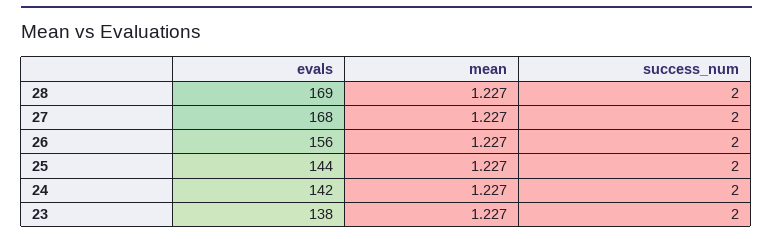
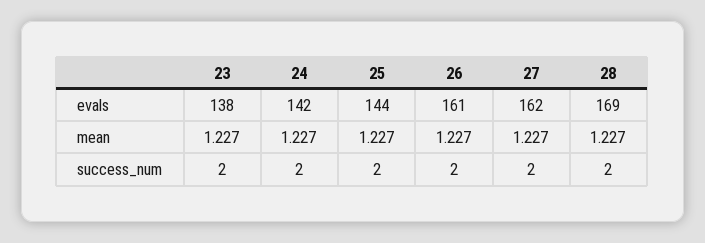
  {
    "evals": {
      "28": 169,
-     "27": 168,
+     "27": 162,
-     "26": 156,
+     "26": 161,
      "25": 144,
      "24": 142,
      "23": 138
    },
    "mean": {
      "28": 1.227,
      "27": 1.227,
      "26": 1.227,
      "25": 1.227,
      "24": 1.227,
      "23": 1.227
    },
    "success_num": {
      "28": 2,
      "27": 2,
      "26": 2,
      "25": 2,
      "24": 2,
      "23": 2
    }
  }

